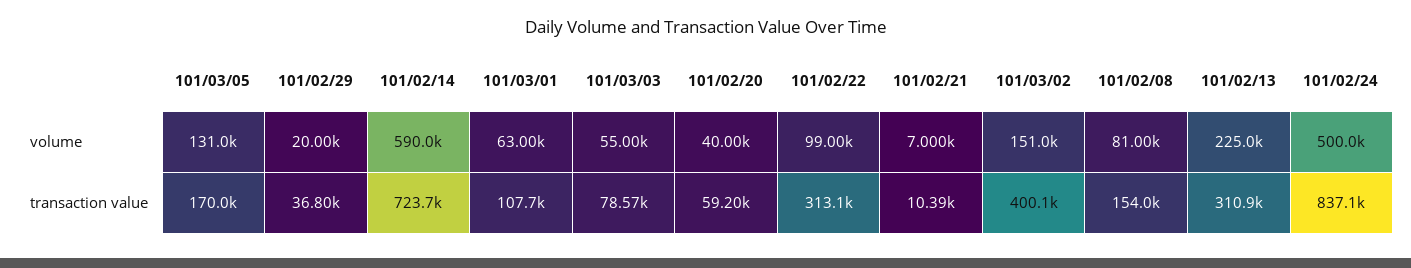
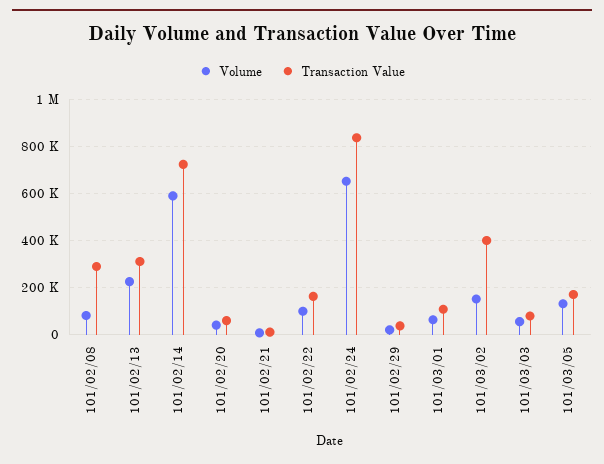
  {
    "volume": {
      "101/03/05": 131000,
      "101/02/29": 20000,
      "101/02/14": 590000,
      "101/03/01": 63000,
      "101/03/03": 55000,
      "101/02/20": 40000,
      "101/02/22": 99000,
      "101/02/21": 7000,
      "101/03/02": 151000,
      "101/02/08": 81000,
      "101/02/13": 225000,
-     "101/02/24": 500000
+     "101/02/24": 650000
    },
    "transaction value": {
      "101/03/05": 170000,
      "101/02/29": 36800,
      "101/02/14": 723700,
      "101/03/01": 107700,
      "101/03/03": 78570,
      "101/02/20": 59200,
-     "101/02/22": 313100,
+     "101/02/22": 150000,
      "101/02/21": 10390,
      "101/03/02": 400100,
-     "101/02/08": 154000,
+     "101/02/08": 300000,
      "101/02/13": 310900,
      "101/02/24": 837100
    }
  }

